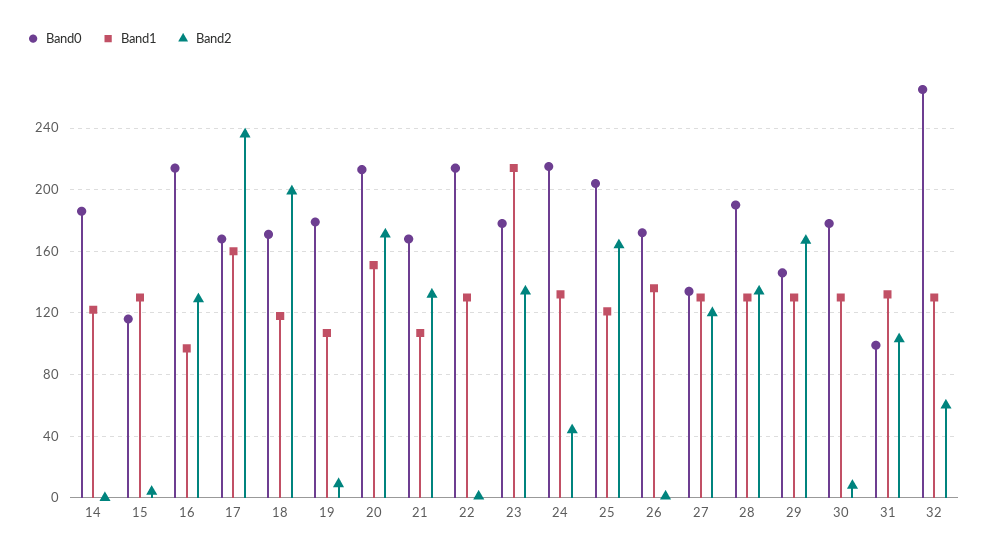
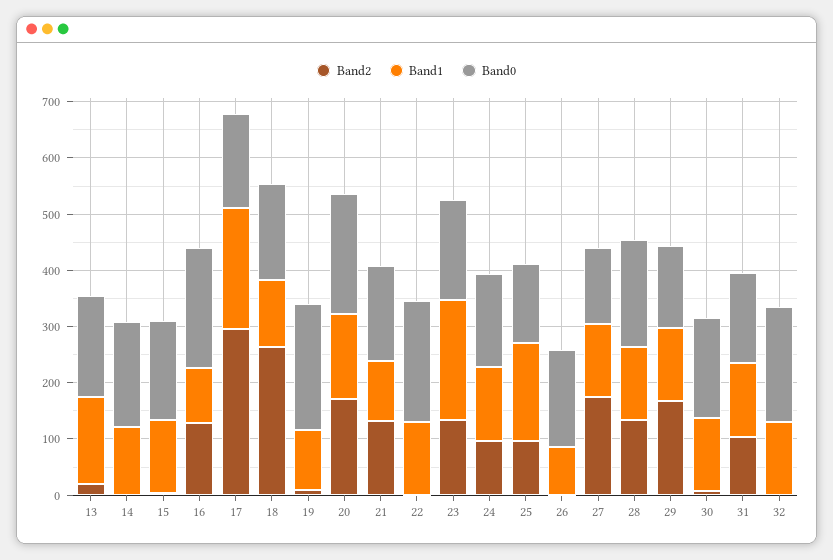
  {
    "Band0": {
      "14": 185,
-     "15": 115,
+     "15": 180,
      "16": 215,
      "17": 170,
      "18": 170,
-     "19": 180,
+     "19": 220,
      "20": 215,
      "21": 170,
      "22": 215,
      "23": 180,
-     "24": 215,
+     "24": 160,
-     "25": 205,
+     "25": 140,
      "26": 170,
      "27": 135,
      "28": 190,
      "29": 145,
      "30": 180,
-     "31": 100,
+     "31": 160,
-     "32": 265
+     "32": 200,
+     "13": 180
    },
    "Band1": {
      "14": 120,
      "15": 130,
      "16": 95,
-     "17": 160,
+     "17": 220,
      "18": 120,
      "19": 105,
      "20": 150,
      "21": 105,
      "22": 130,
      "23": 215,
      "24": 130,
-     "25": 120,
+     "25": 180,
-     "26": 135,
+     "26": 80,
      "27": 130,
      "28": 130,
      "29": 130,
      "30": 130,
      "31": 130,
-     "32": 130
+     "32": 130,
+     "13": 160
    },
    "Band2": {
      "14": 0,
      "15": 5,
      "16": 130,
-     "17": 235,
+     "17": 300,
-     "18": 200,
+     "18": 260,
      "19": 10,
      "20": 170,
      "21": 130,
      "22": 0,
      "23": 135,
-     "24": 45,
+     "24": 100,
-     "25": 165,
+     "25": 100,
      "26": 0,
-     "27": 120,
+     "27": 180,
      "28": 135,
      "29": 165,
      "30": 10,
      "31": 105,
-     "32": 60
+     "32": 0,
+     "13": 20
    }
  }

